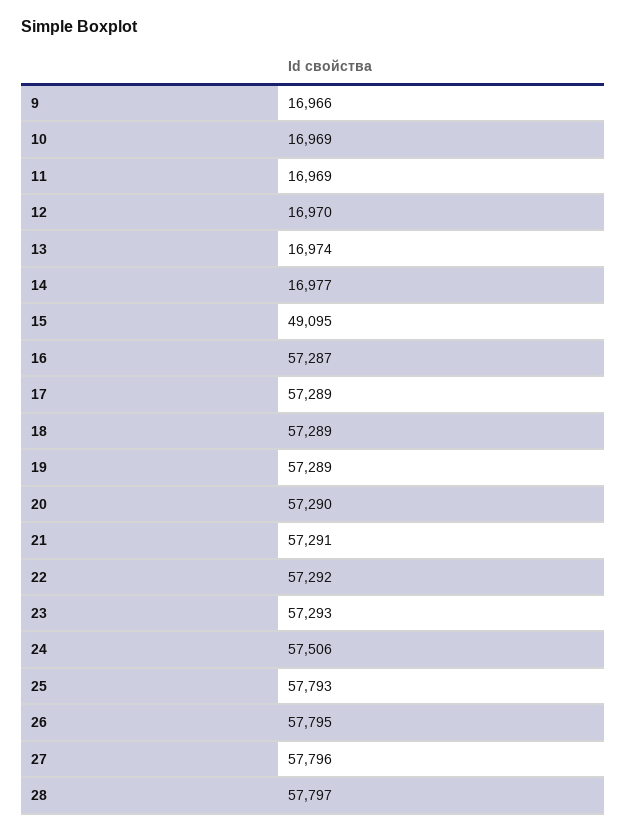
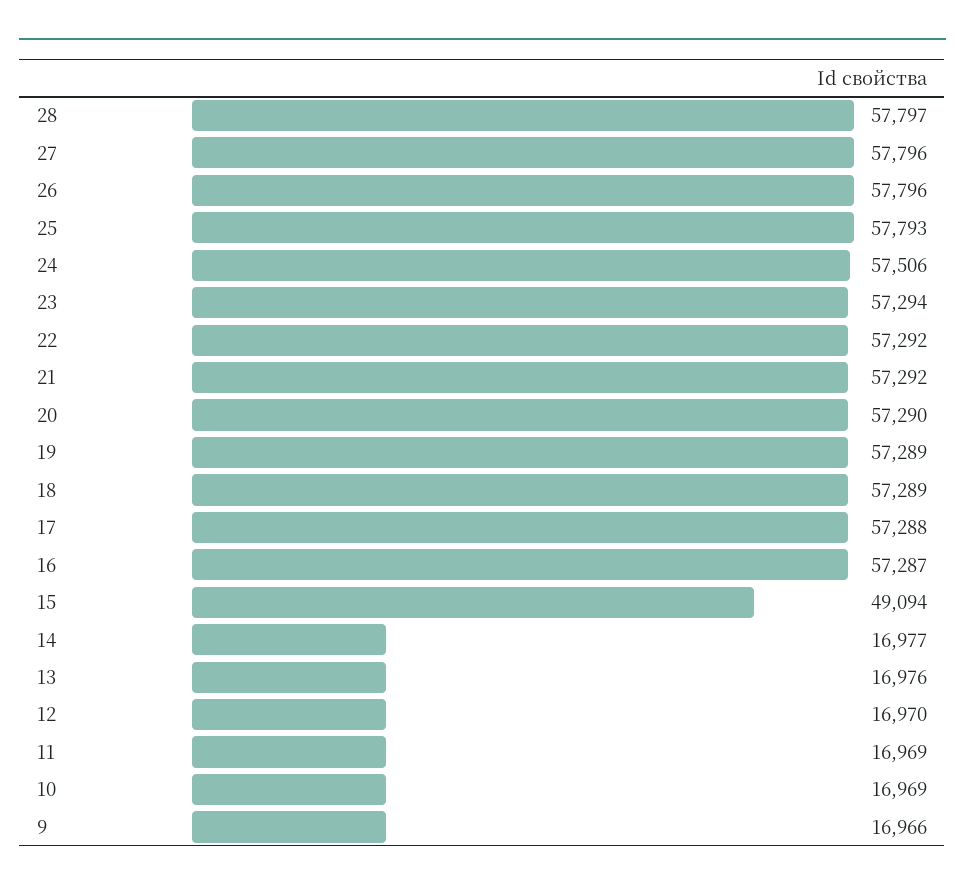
  {
    "9": 16966,
    "10": 16969,
    "11": 16969,
    "12": 16970,
-   "13": 16974,
+   "13": 16976,
    "14": 16977,
-   "15": 49095,
+   "15": 49094,
    "16": 57287,
-   "17": 57289,
+   "17": 57288,
    "18": 57289,
    "19": 57289,
    "20": 57290,
-   "21": 57291,
+   "21": 57292,
    "22": 57292,
-   "23": 57293,
+   "23": 57294,
    "24": 57506,
    "25": 57793,
-   "26": 57795,
+   "26": 57796,
    "27": 57796,
    "28": 57797
  }

